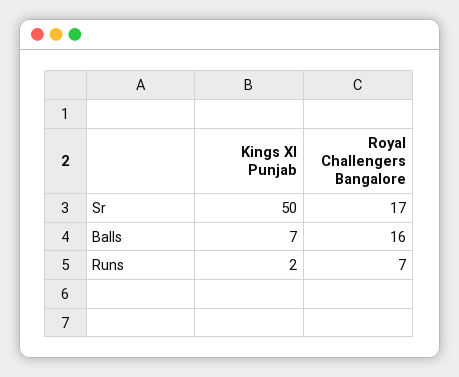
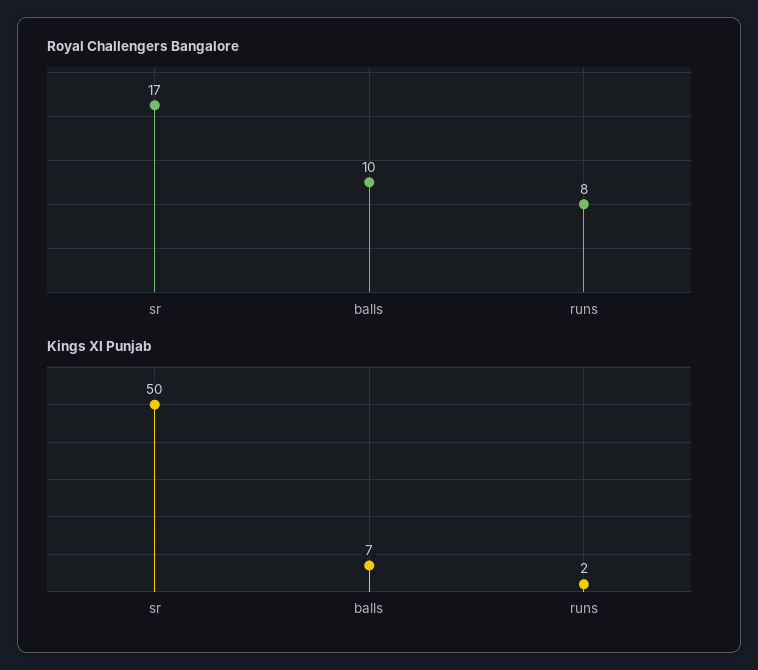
  {
    "Kings XI Punjab": {
      "Sr": 50,
      "Balls": 7,
      "Runs": 2
    },
    "Royal Challengers Bangalore": {
      "Sr": 17,
-     "Balls": 16,
+     "Balls": 10,
-     "Runs": 7
+     "Runs": 8
    }
  }

